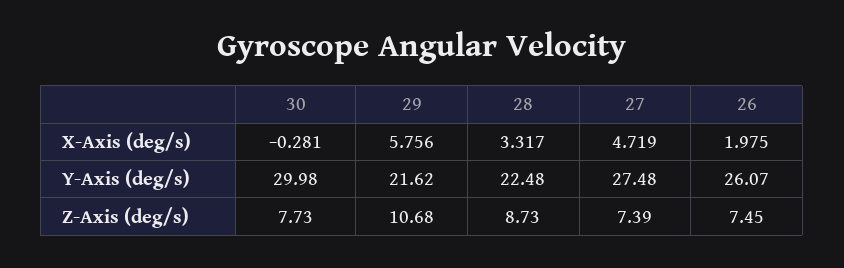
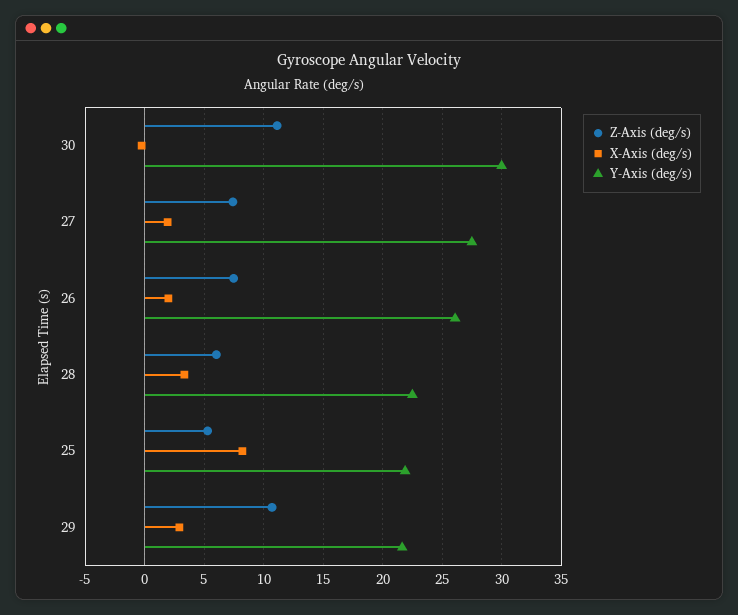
  {
    "X-Axis (deg/s)": {
      "30": -0.281,
-     "29": 5.756,
+     "29": 3,
      "28": 3.317,
-     "27": 4.719,
+     "27": 2,
-     "26": 1.975
+     "26": 1.975,
+     "25": 8
    },
    "Y-Axis (deg/s)": {
      "30": 29.98,
      "29": 21.62,
      "28": 22.48,
      "27": 27.48,
-     "26": 26.07
+     "26": 26.07,
+     "25": 22
    },
    "Z-Axis (deg/s)": {
-     "30": 7.73,
+     "30": 11,
      "29": 10.68,
-     "28": 8.73,
+     "28": 6,
      "27": 7.39,
-     "26": 7.45
+     "26": 7.45,
+     "25": 5
    }
  }

